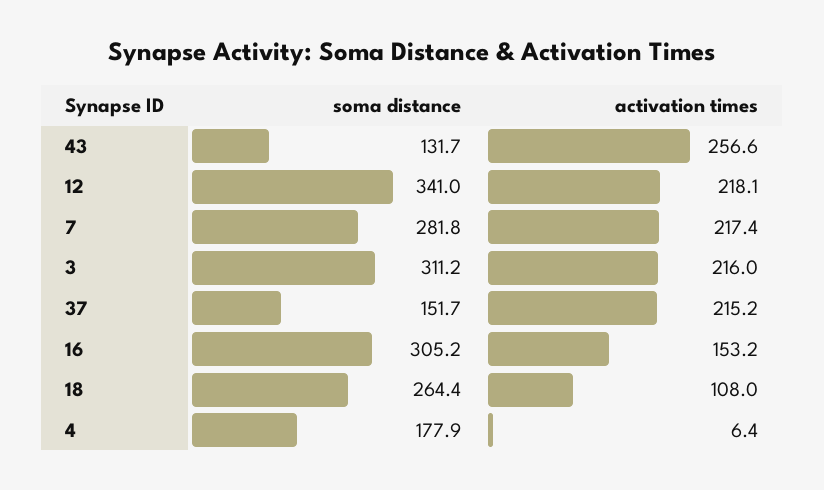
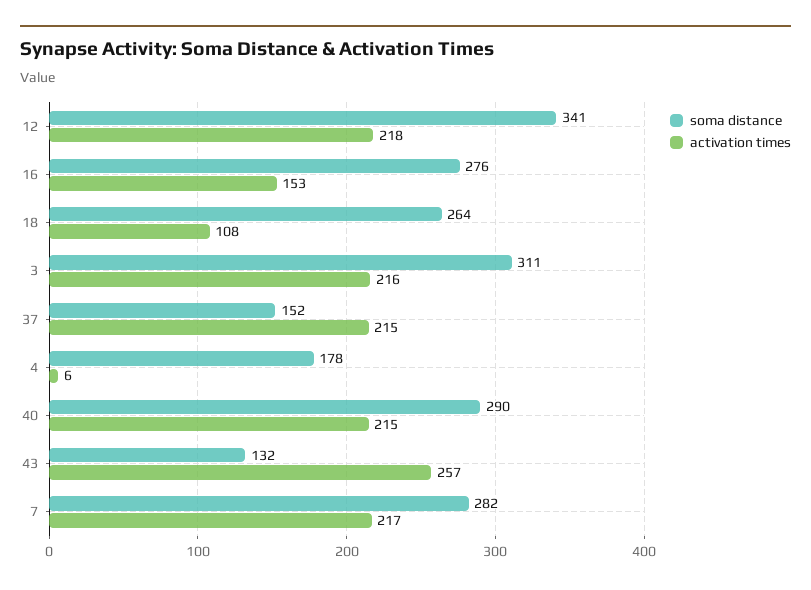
  {
    "soma distance": {
      "43": 131.7,
      "12": 341,
      "7": 281.8,
      "3": 311.2,
      "37": 151.7,
-     "16": 305.2,
+     "16": 276,
      "18": 264.4,
-     "4": 177.9
+     "4": 177.9,
+     "40": 290
    },
    "activation times": {
      "43": 256.6,
      "12": 218.1,
      "7": 217.4,
      "3": 216,
      "37": 215.2,
      "16": 153.2,
      "18": 108,
-     "4": 6.4
+     "4": 6.4,
+     "40": 215
    }
  }

